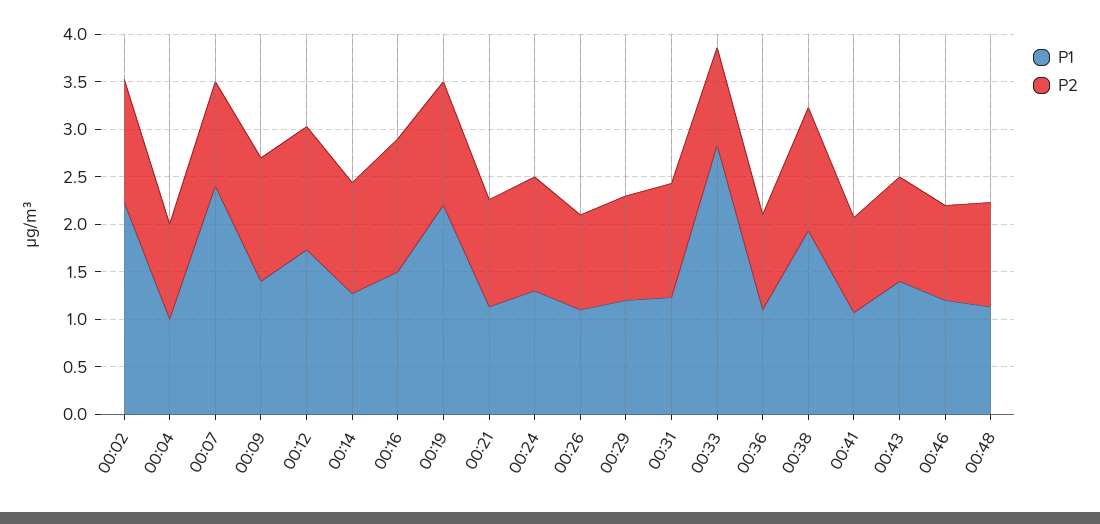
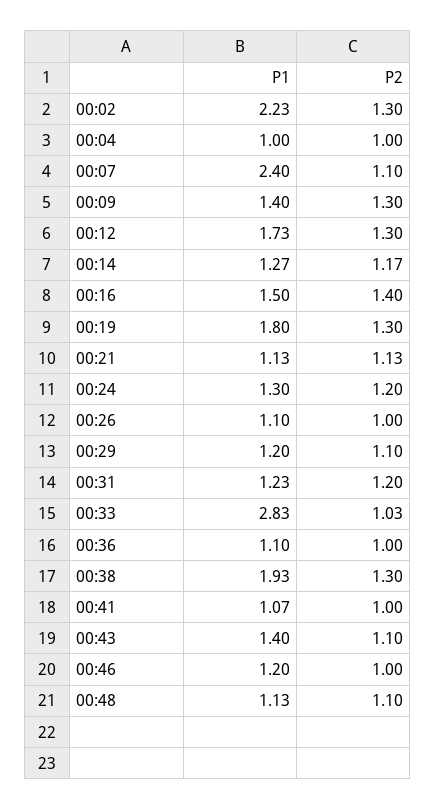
  {
    "P1": {
      "00:02": 2.23,
      "00:04": 1,
      "00:07": 2.4,
      "00:09": 1.4,
      "00:12": 1.73,
      "00:14": 1.27,
      "00:16": 1.5,
-     "00:19": 2.2,
+     "00:19": 1.8,
      "00:21": 1.13,
      "00:24": 1.3,
      "00:26": 1.1,
      "00:29": 1.2,
      "00:31": 1.23,
      "00:33": 2.83,
      "00:36": 1.1,
      "00:38": 1.93,
      "00:41": 1.07,
      "00:43": 1.4,
      "00:46": 1.2,
      "00:48": 1.13
    },
    "P2": {
      "00:02": 1.3,
      "00:04": 1,
      "00:07": 1.1,
      "00:09": 1.3,
      "00:12": 1.3,
      "00:14": 1.17,
      "00:16": 1.4,
      "00:19": 1.3,
      "00:21": 1.13,
      "00:24": 1.2,
      "00:26": 1,
      "00:29": 1.1,
      "00:31": 1.2,
      "00:33": 1.03,
      "00:36": 1,
      "00:38": 1.3,
      "00:41": 1,
      "00:43": 1.1,
      "00:46": 1,
      "00:48": 1.1
    }
  }

